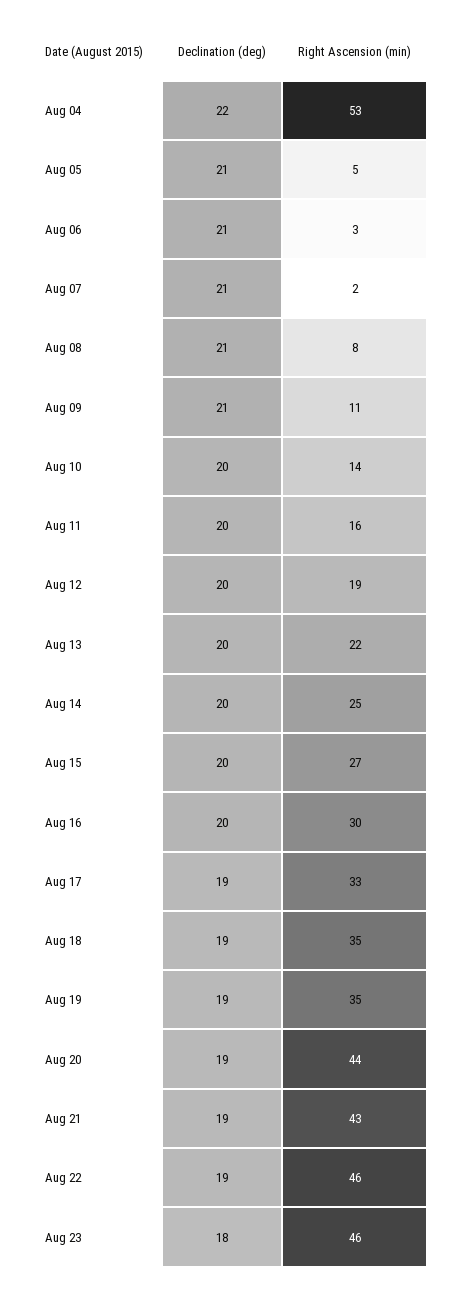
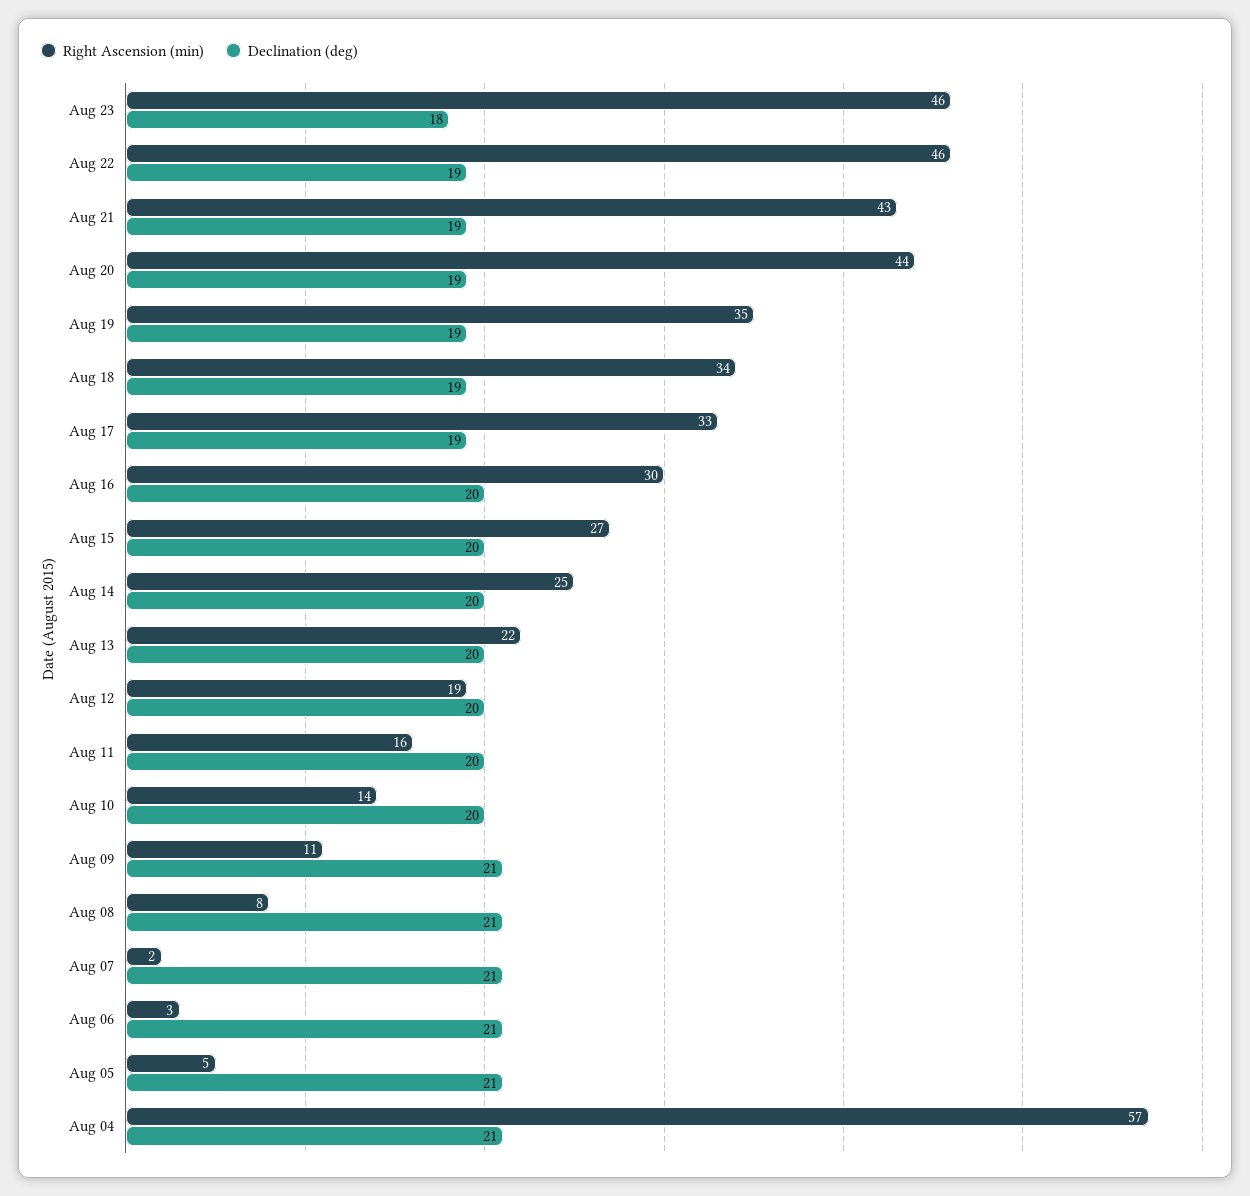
  {
    "Declination (deg)": {
-     "Aug 04": 22,
+     "Aug 04": 21,
      "Aug 05": 21,
      "Aug 06": 21,
      "Aug 07": 21,
      "Aug 08": 21,
      "Aug 09": 21,
      "Aug 10": 20,
      "Aug 11": 20,
      "Aug 12": 20,
      "Aug 13": 20,
      "Aug 14": 20,
      "Aug 15": 20,
      "Aug 16": 20,
      "Aug 17": 19,
      "Aug 18": 19,
      "Aug 19": 19,
      "Aug 20": 19,
      "Aug 21": 19,
      "Aug 22": 19,
      "Aug 23": 18
    },
    "Right Ascension (min)": {
-     "Aug 04": 53,
+     "Aug 04": 57,
      "Aug 05": 5,
      "Aug 06": 3,
      "Aug 07": 2,
      "Aug 08": 8,
      "Aug 09": 11,
      "Aug 10": 14,
      "Aug 11": 16,
      "Aug 12": 19,
      "Aug 13": 22,
      "Aug 14": 25,
      "Aug 15": 27,
      "Aug 16": 30,
      "Aug 17": 33,
-     "Aug 18": 35,
+     "Aug 18": 34,
      "Aug 19": 35,
      "Aug 20": 44,
      "Aug 21": 43,
      "Aug 22": 46,
      "Aug 23": 46
    }
  }

